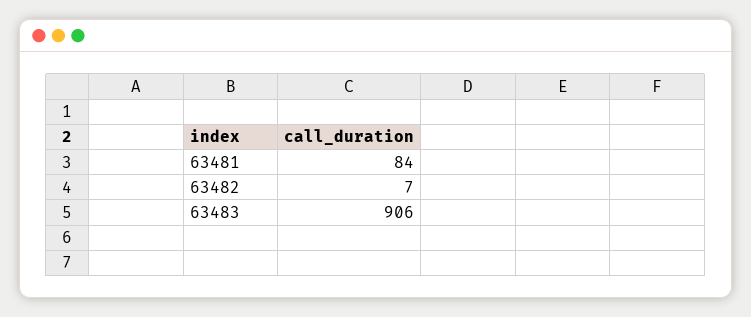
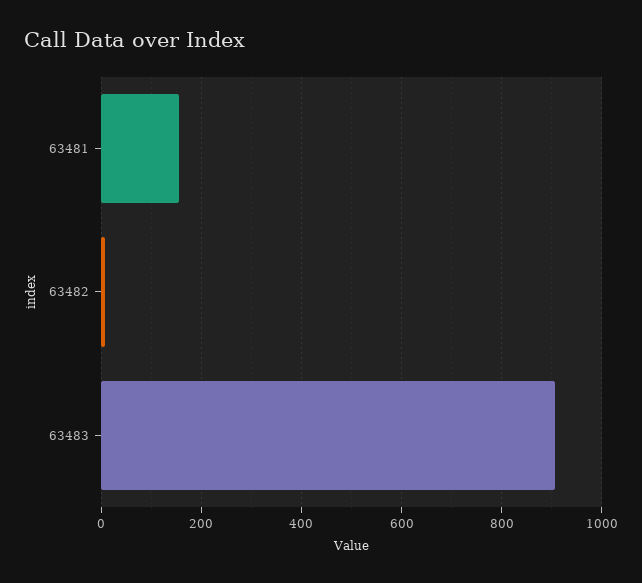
  {
-   "63481": 84,
+   "63481": 160,
    "63482": 7,
    "63483": 906
  }

